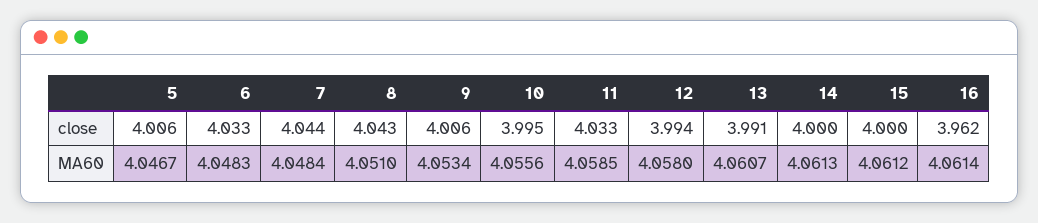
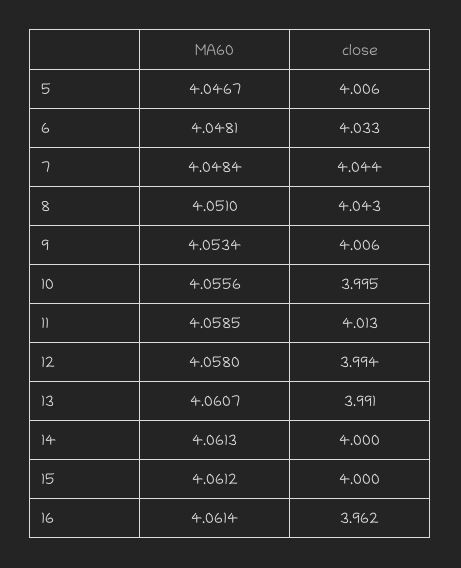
  {
    "5": {
      "close": 4.006,
      "MA60": 4.0467
    },
    "6": {
      "close": 4.033,
-     "MA60": 4.0483
+     "MA60": 4.0481
    },
    "7": {
      "close": 4.044,
      "MA60": 4.0484
    },
    "8": {
      "close": 4.043,
      "MA60": 4.051
    },
    "9": {
      "close": 4.006,
      "MA60": 4.0534
    },
    "10": {
      "close": 3.995,
      "MA60": 4.0556
    },
    "11": {
-     "close": 4.033,
+     "close": 4.013,
      "MA60": 4.0585
    },
    "12": {
      "close": 3.994,
      "MA60": 4.058
    },
    "13": {
      "close": 3.991,
      "MA60": 4.0607
    },
    "14": {
      "close": 4,
      "MA60": 4.0613
    },
    "15": {
      "close": 4,
      "MA60": 4.0612
    },
    "16": {
      "close": 3.962,
      "MA60": 4.0614
    }
  }

